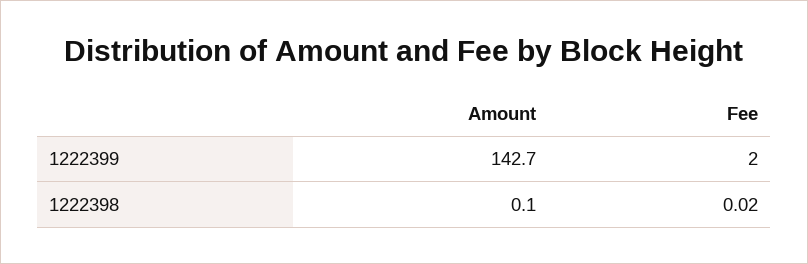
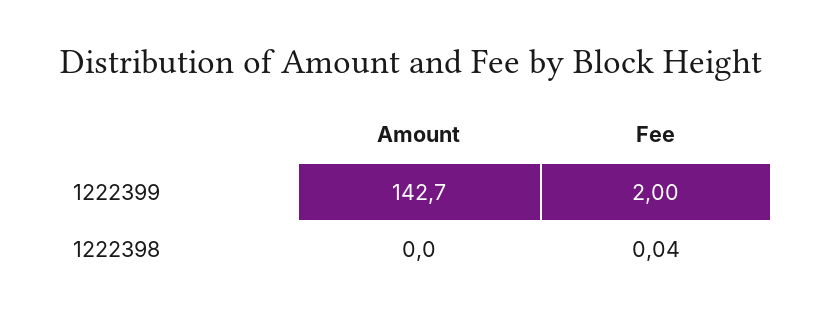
  {
    "Amount": {
      "1222399": 142.7,
-     "1222398": 0.1
+     "1222398": 0
    },
    "Fee": {
      "1222399": 2,
-     "1222398": 0.02
+     "1222398": 0.04
    }
  }

